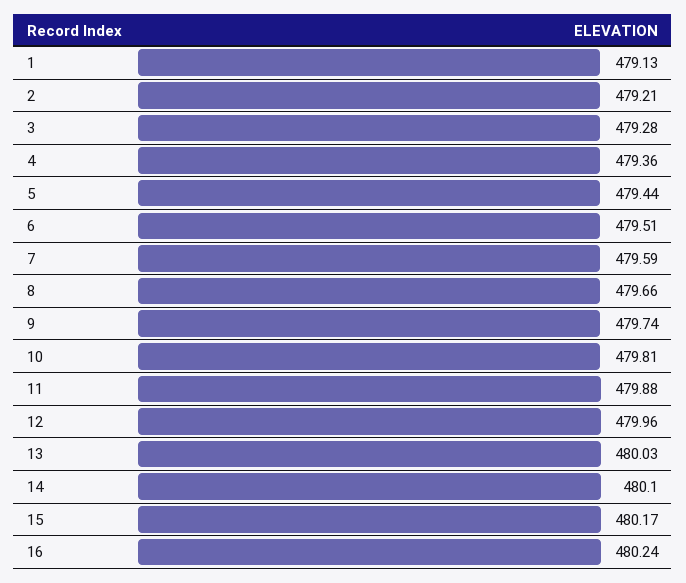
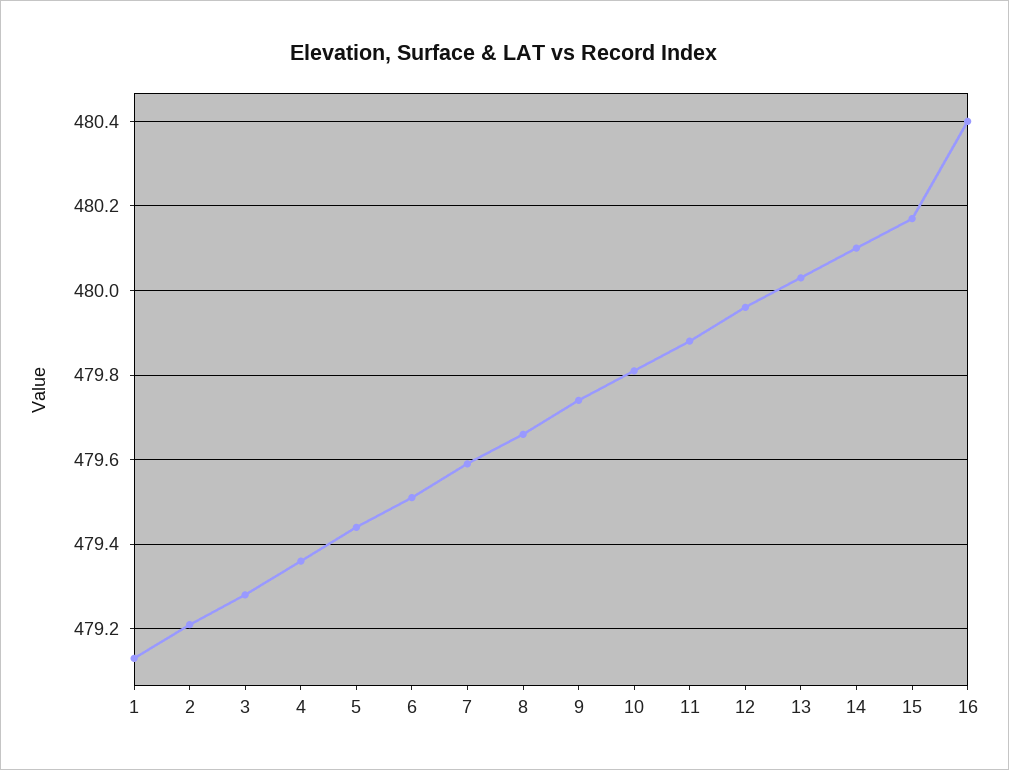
  {
    "1": 479.13,
    "2": 479.21,
    "3": 479.28,
    "4": 479.36,
    "5": 479.44,
    "6": 479.51,
    "7": 479.59,
    "8": 479.66,
    "9": 479.74,
    "10": 479.81,
    "11": 479.88,
    "12": 479.96,
    "13": 480.03,
    "14": 480.1,
    "15": 480.17,
-   "16": 480.24
+   "16": 480.4
  }

